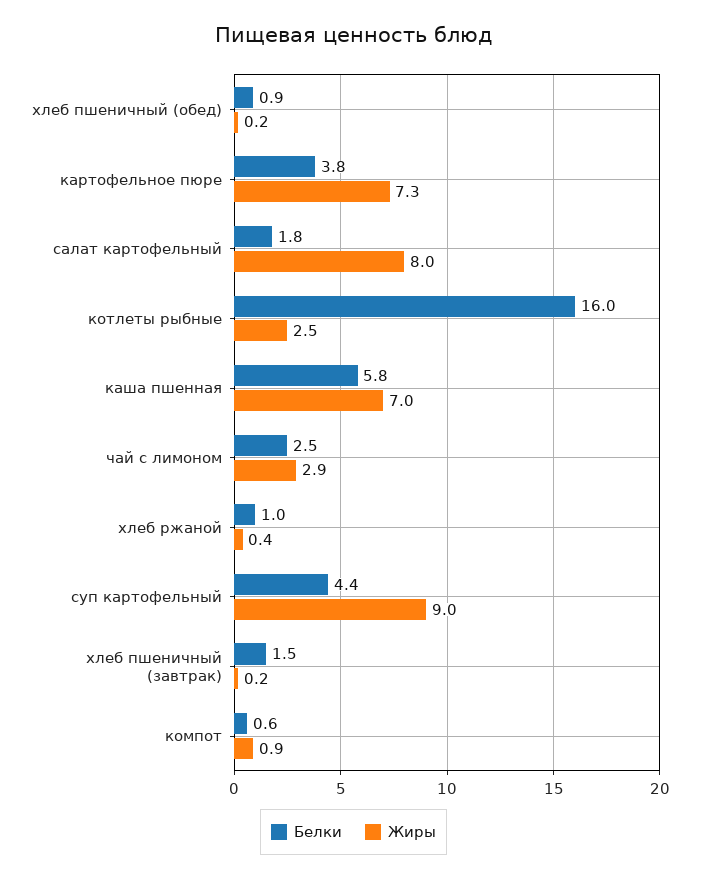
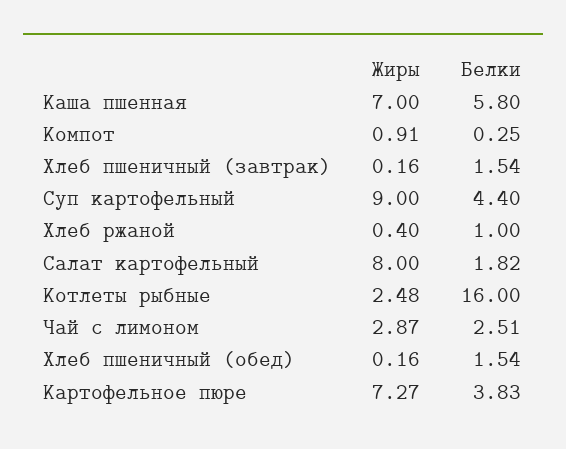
  {
    "Белки": {
-     "хлеб пшеничный (обед)": 0.9,
+     "хлеб пшеничный (обед)": 1.54,
      "картофельное пюре": 3.83,
      "салат картофельный": 1.82,
      "котлеты рыбные": 16,
      "каша пшенная": 5.8,
      "чай с лимоном": 2.51,
      "хлеб ржаной": 1,
      "суп картофельный": 4.4,
      "хлеб пшеничный (завтрак)": 1.54,
-     "компот": 0.6
+     "компот": 0.25
    },
    "Жиры": {
      "хлеб пшеничный (обед)": 0.16,
      "картофельное пюре": 7.27,
      "салат картофельный": 8,
      "котлеты рыбные": 2.48,
      "каша пшенная": 7,
      "чай с лимоном": 2.87,
      "хлеб ржаной": 0.4,
      "суп картофельный": 9,
      "хлеб пшеничный (завтрак)": 0.16,
      "компот": 0.91
    }
  }

